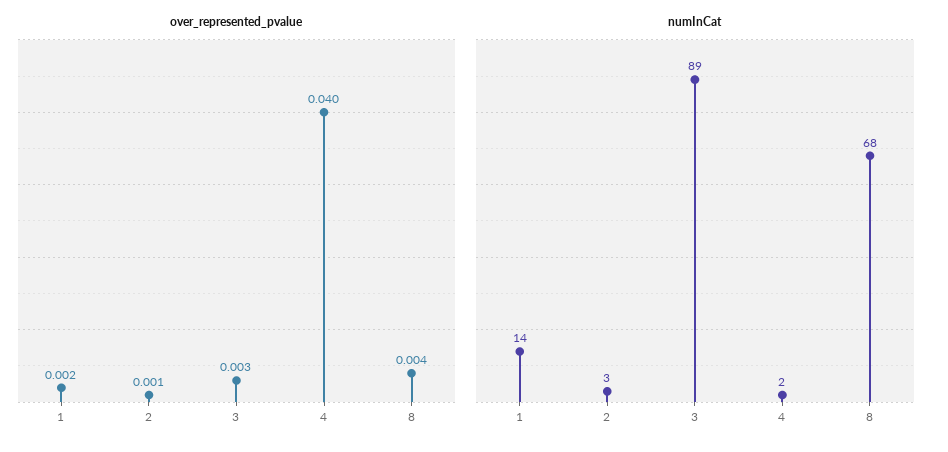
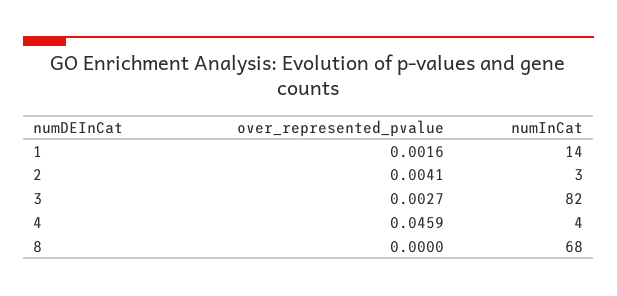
  {
    "over_represented_pvalue": {
      "1": 0.0016,
-     "2": 0.001,
+     "2": 0.0041,
      "3": 0.0027,
-     "4": 0.04,
+     "4": 0.0459,
-     "8": 0.004
+     "8": 0
    },
    "numInCat": {
      "1": 14,
      "2": 3,
-     "3": 89,
+     "3": 82,
-     "4": 2,
+     "4": 4,
      "8": 68
    }
  }

